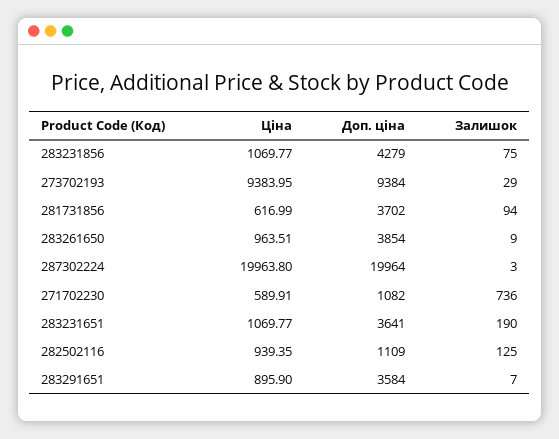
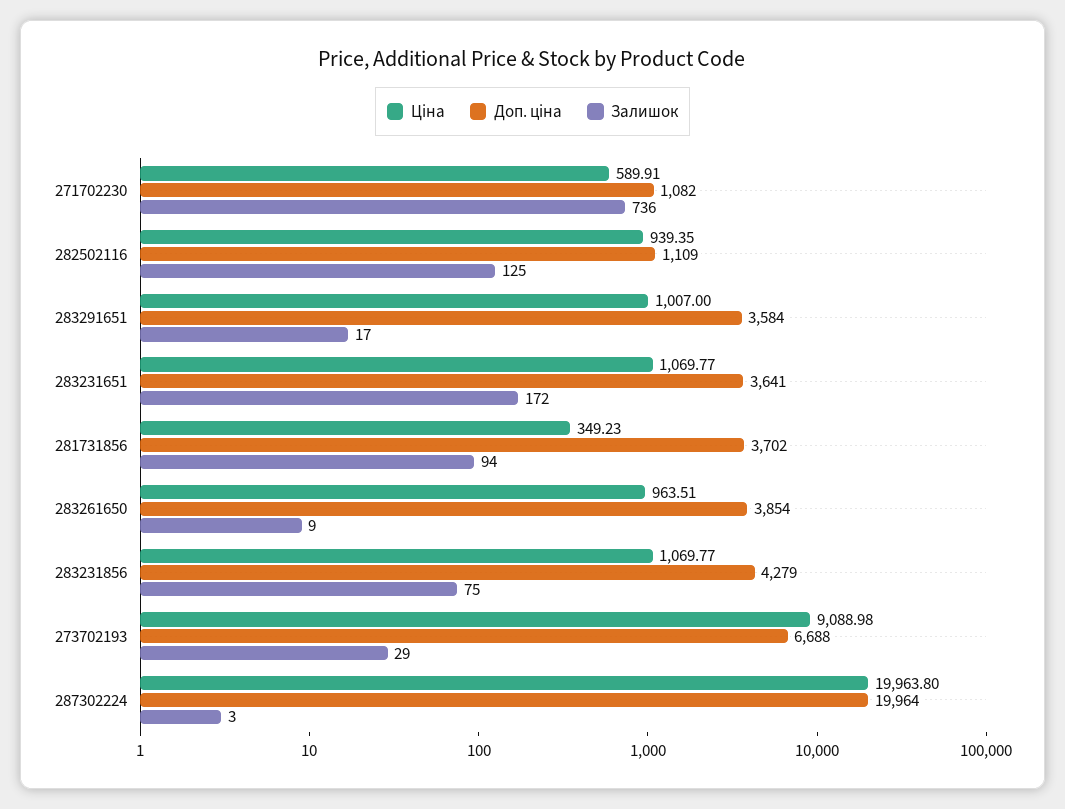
  {
    "Ціна": {
      "283231856": 1069.77,
-     "273702193": 9383.95,
+     "273702193": 9088.98,
-     "281731856": 616.99,
+     "281731856": 349.23,
      "283261650": 963.51,
      "287302224": 19963.8,
      "271702230": 589.91,
      "283231651": 1069.77,
      "282502116": 939.35,
-     "283291651": 895.9
+     "283291651": 1007
    },
    "Доп. ціна": {
      "283231856": 4279,
-     "273702193": 9384,
+     "273702193": 6688,
      "281731856": 3702,
      "283261650": 3854,
      "287302224": 19964,
      "271702230": 1082,
      "283231651": 3641,
      "282502116": 1109,
      "283291651": 3584
    },
    "Залишок": {
      "283231856": 75,
      "273702193": 29,
      "281731856": 94,
      "283261650": 9,
      "287302224": 3,
      "271702230": 736,
-     "283231651": 190,
+     "283231651": 172,
      "282502116": 125,
-     "283291651": 7
+     "283291651": 17
    }
  }

